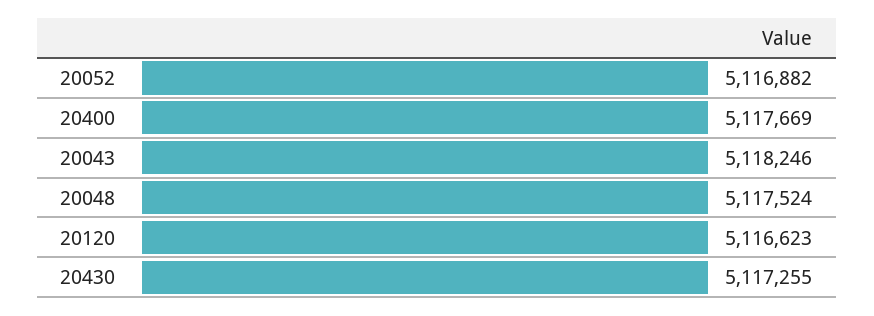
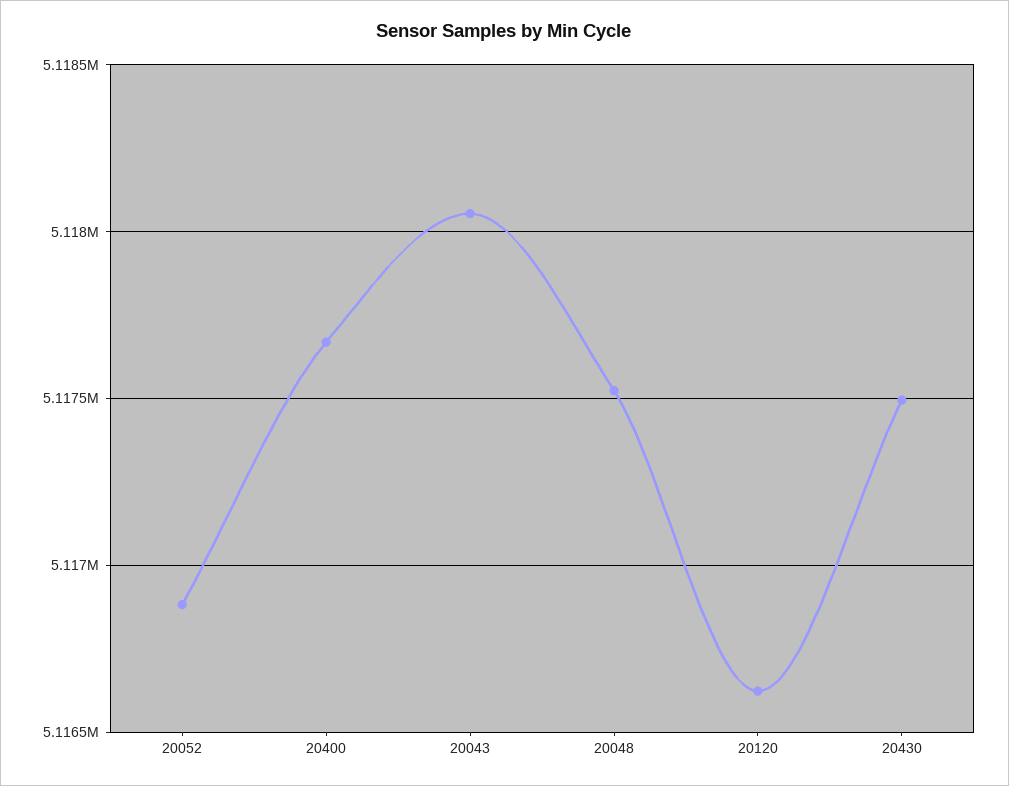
  {
    "20052": 5116882,
    "20400": 5117669,
-   "20043": 5118246,
+   "20043": 5118050,
    "20048": 5117524,
    "20120": 5116623,
-   "20430": 5117255
+   "20430": 5117500
  }

